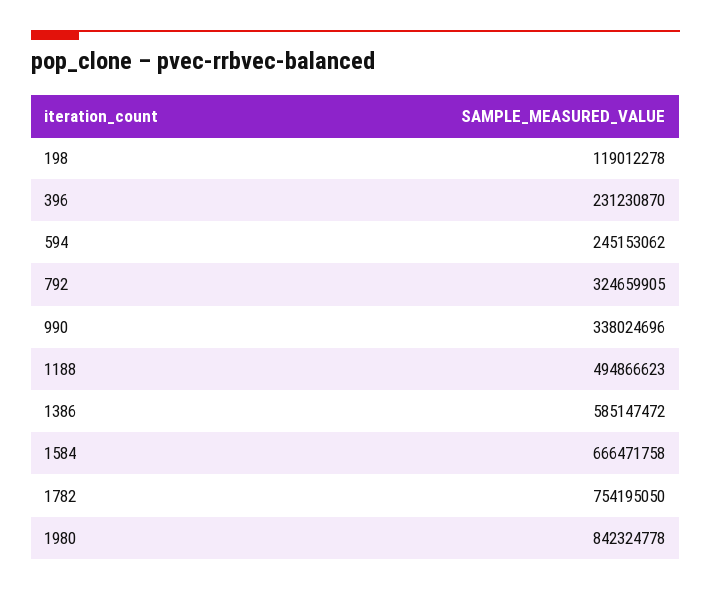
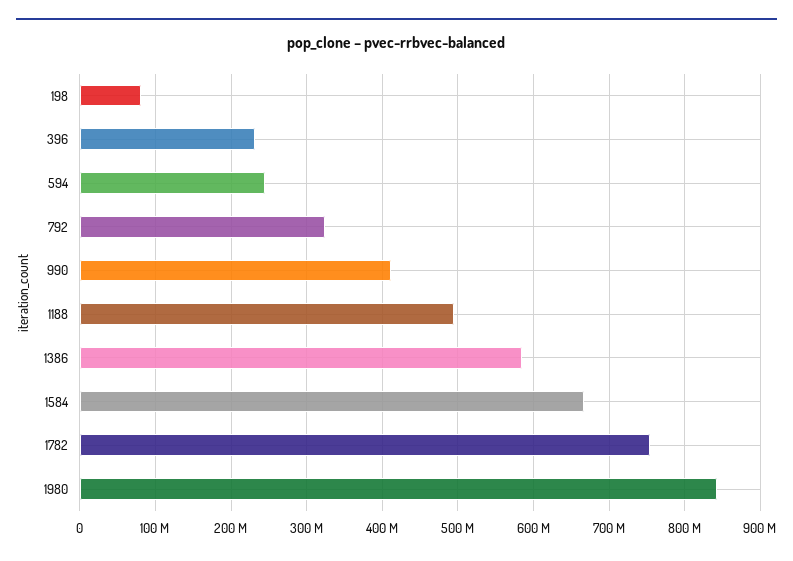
  {
-   "198": 119012278,
+   "198": 80000000,
    "396": 231230870,
    "594": 245153062,
    "792": 324659905,
-   "990": 338024696,
+   "990": 410000000,
    "1188": 494866623,
    "1386": 585147472,
    "1584": 666471758,
    "1782": 754195050,
    "1980": 842324778
  }

